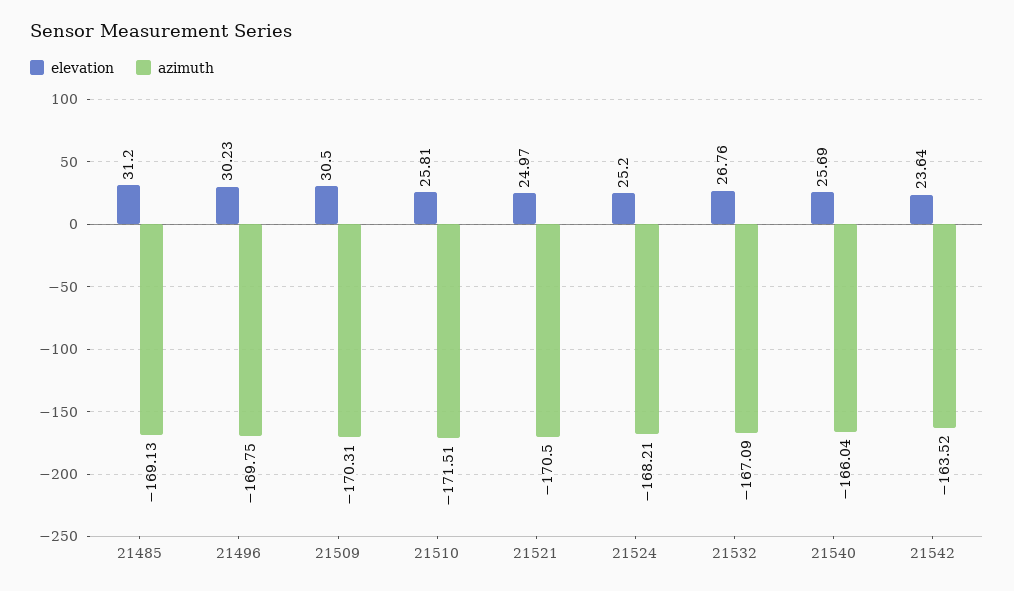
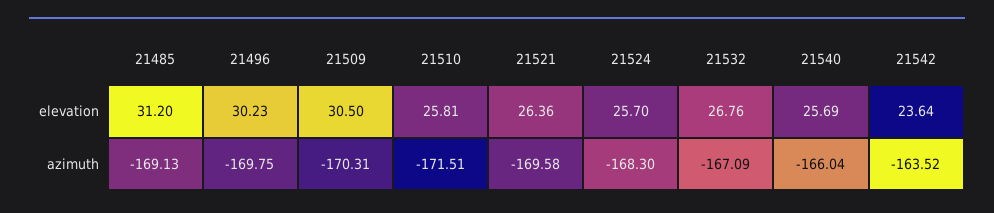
  {
    "elevation": {
      "21485": 31.2,
      "21496": 30.23,
      "21509": 30.5,
      "21510": 25.81,
-     "21521": 24.97,
+     "21521": 26.36,
-     "21524": 25.2,
+     "21524": 25.7,
      "21532": 26.76,
      "21540": 25.69,
      "21542": 23.64
    },
    "azimuth": {
      "21485": -169.13,
      "21496": -169.75,
      "21509": -170.31,
      "21510": -171.51,
-     "21521": -170.5,
+     "21521": -169.58,
-     "21524": -168.21,
+     "21524": -168.3,
      "21532": -167.09,
      "21540": -166.04,
      "21542": -163.52
    }
  }

